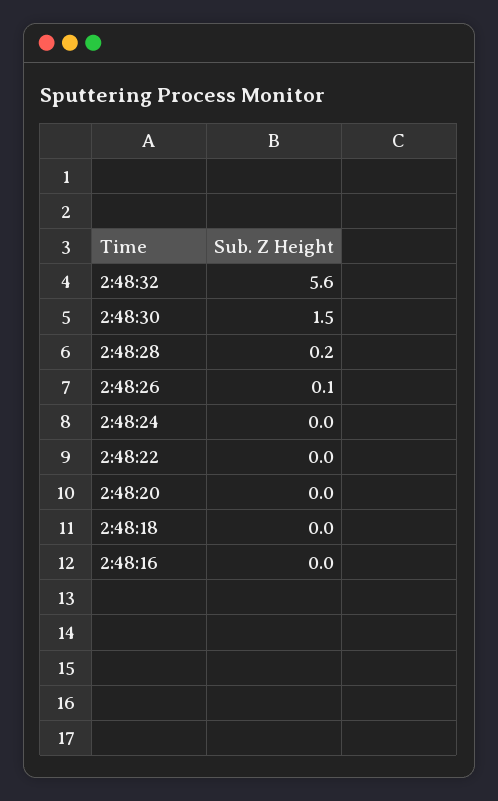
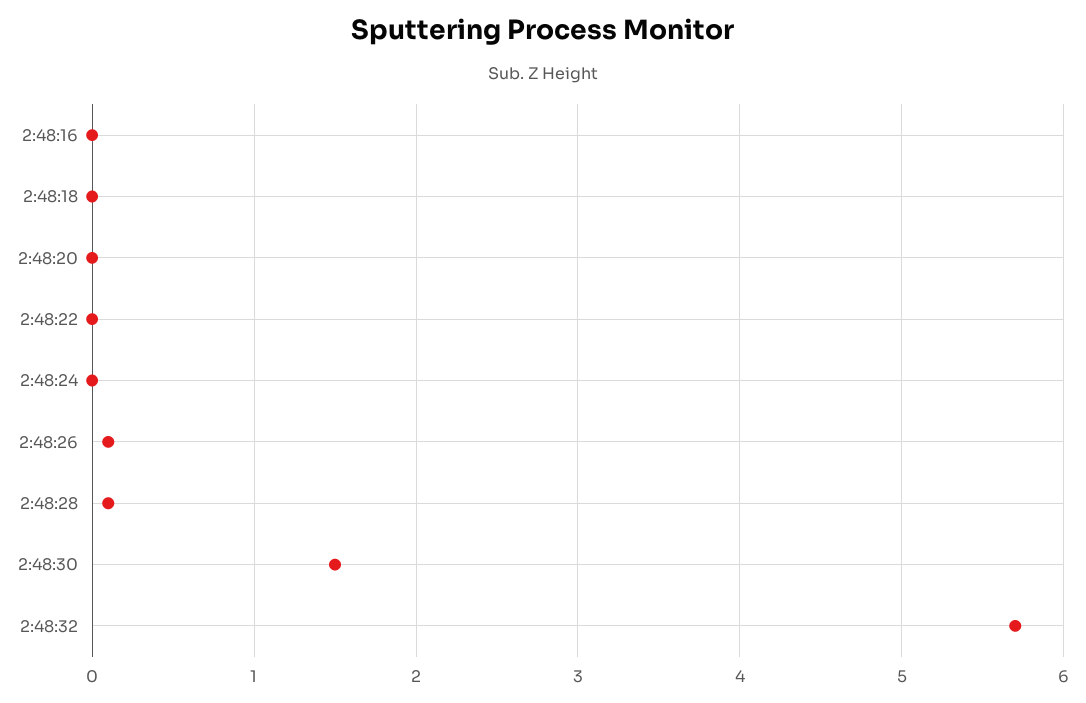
  {
-   "2:48:32": 5.6,
+   "2:48:32": 5.7,
    "2:48:30": 1.5,
-   "2:48:28": 0.2,
+   "2:48:28": 0.1,
    "2:48:26": 0.1,
    "2:48:24": 0,
    "2:48:22": 0,
    "2:48:20": 0,
    "2:48:18": 0,
    "2:48:16": 0
  }

